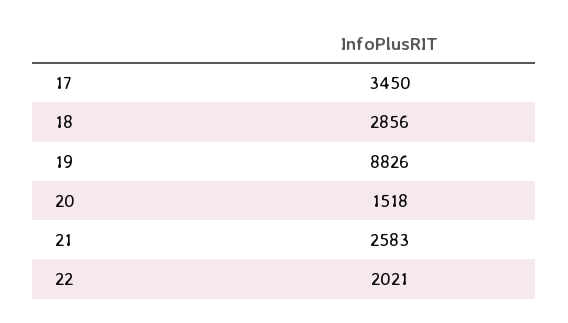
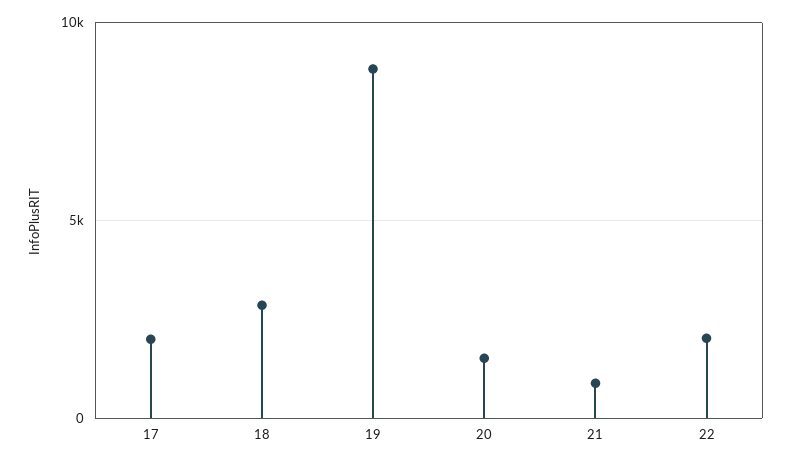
  {
-   "17": 3450,
+   "17": 2000,
    "18": 2856,
    "19": 8826,
    "20": 1518,
-   "21": 2583,
+   "21": 1000,
    "22": 2021
  }

